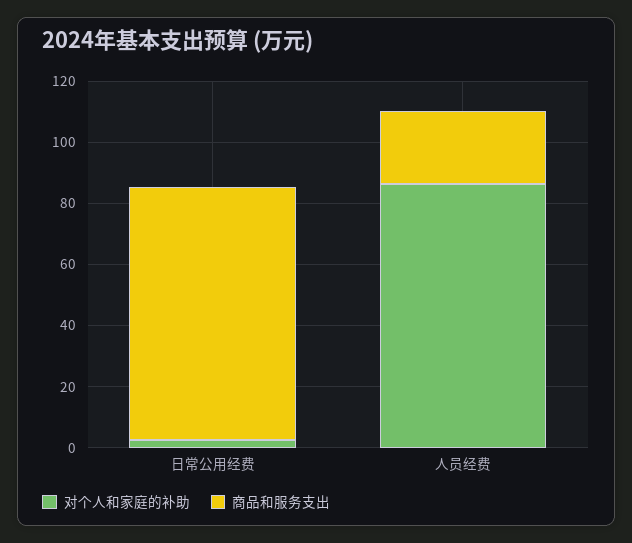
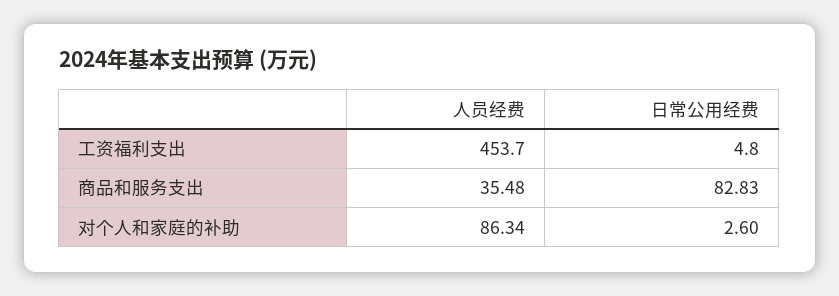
  {
    "对个人和家庭的补助": {
      "日常公用经费": 2.6,
      "人员经费": 86.34
    },
    "商品和服务支出": {
      "日常公用经费": 82.83,
-     "人员经费": 25
+     "人员经费": 35.48
-   }
+   },
+   "工资福利支出": {
+     "人员经费": 453.7,
+     "日常公用经费": 4.8
+   }
  }

